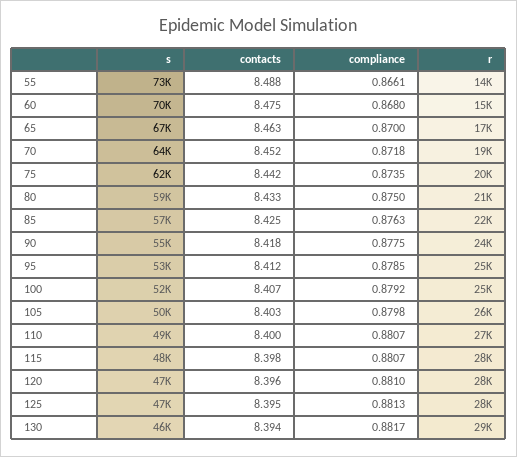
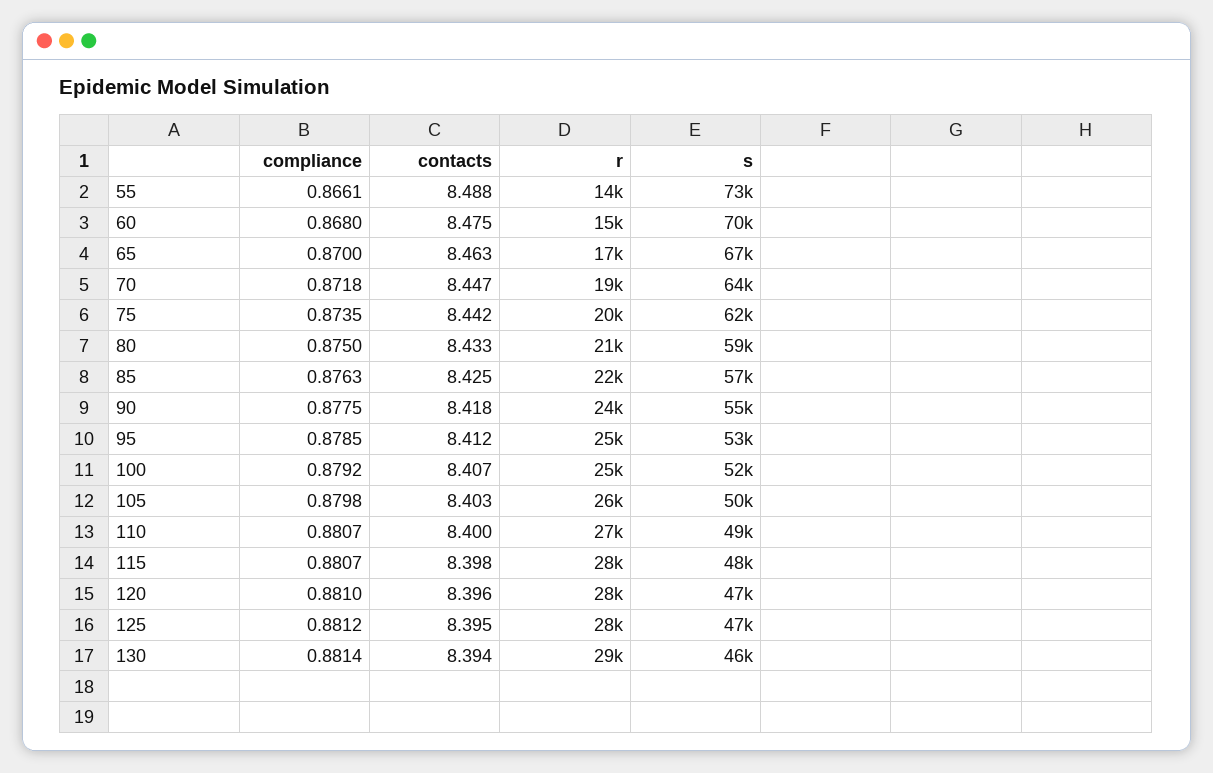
  {
    "s": {
      "55": 73000,
      "60": 70000,
      "65": 67000,
      "70": 64000,
      "75": 62000,
      "80": 59000,
      "85": 57000,
      "90": 55000,
      "95": 53000,
      "100": 52000,
      "105": 50000,
      "110": 49000,
      "115": 48000,
      "120": 47000,
      "125": 47000,
      "130": 46000
    },
    "contacts": {
      "55": 8.488,
      "60": 8.475,
      "65": 8.463,
-     "70": 8.452,
+     "70": 8.447,
      "75": 8.442,
      "80": 8.433,
      "85": 8.425,
      "90": 8.418,
      "95": 8.412,
      "100": 8.407,
      "105": 8.403,
      "110": 8.4,
      "115": 8.398,
      "120": 8.396,
      "125": 8.395,
      "130": 8.394
    },
    "compliance": {
      "55": 0.8661,
      "60": 0.868,
      "65": 0.87,
      "70": 0.8718,
      "75": 0.8735,
      "80": 0.875,
      "85": 0.8763,
      "90": 0.8775,
      "95": 0.8785,
      "100": 0.8792,
      "105": 0.8798,
      "110": 0.8807,
      "115": 0.8807,
      "120": 0.881,
-     "125": 0.8813,
+     "125": 0.8812,
-     "130": 0.8817
+     "130": 0.8814
    },
    "r": {
      "55": 14000,
      "60": 15000,
      "65": 17000,
      "70": 19000,
      "75": 20000,
      "80": 21000,
      "85": 22000,
      "90": 24000,
      "95": 25000,
      "100": 25000,
      "105": 26000,
      "110": 27000,
      "115": 28000,
      "120": 28000,
      "125": 28000,
      "130": 29000
    }
  }

